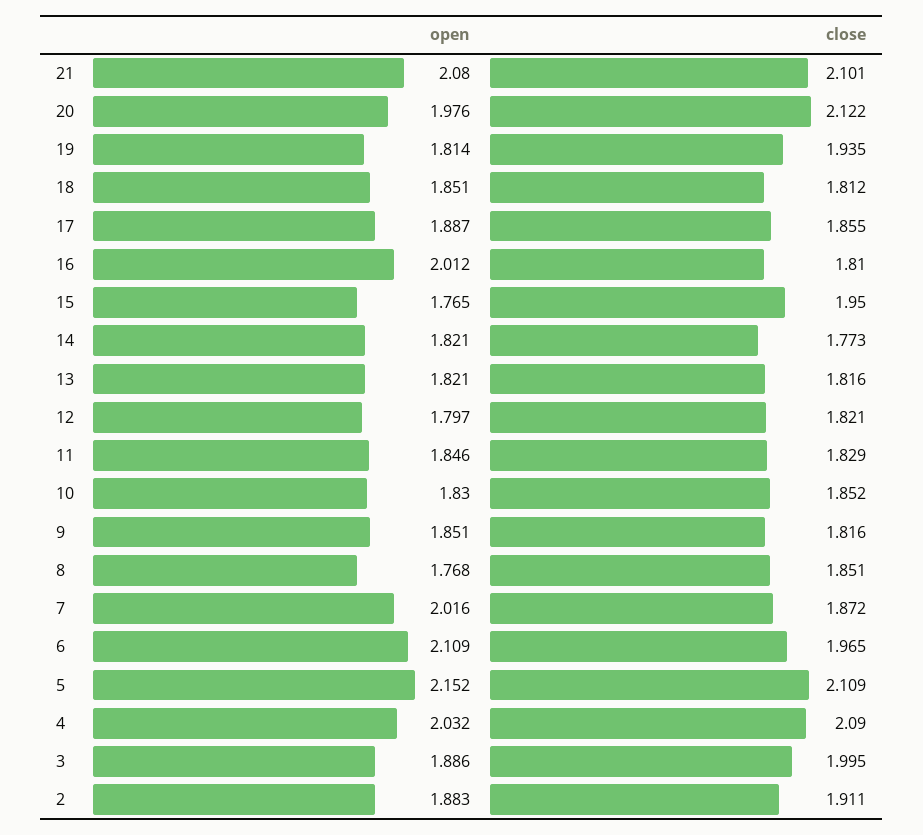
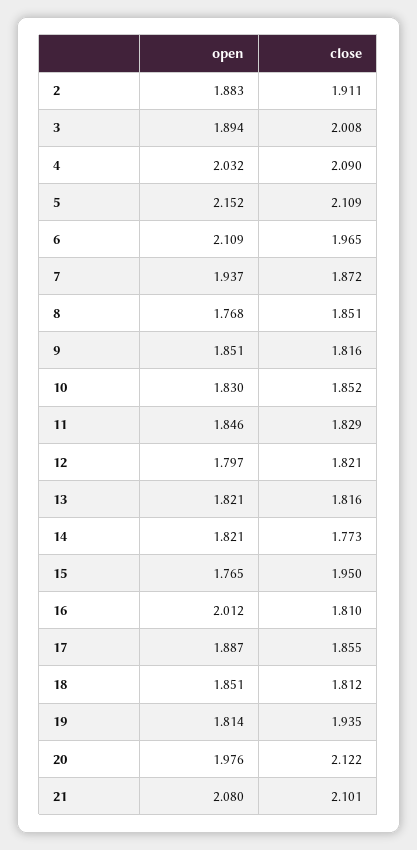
  {
    "open": {
      "21": 2.08,
      "20": 1.976,
      "19": 1.814,
      "18": 1.851,
      "17": 1.887,
      "16": 2.012,
      "15": 1.765,
      "14": 1.821,
      "13": 1.821,
      "12": 1.797,
      "11": 1.846,
      "10": 1.83,
      "9": 1.851,
      "8": 1.768,
-     "7": 2.016,
+     "7": 1.937,
      "6": 2.109,
      "5": 2.152,
      "4": 2.032,
-     "3": 1.886,
+     "3": 1.894,
      "2": 1.883
    },
    "close": {
      "21": 2.101,
      "20": 2.122,
      "19": 1.935,
      "18": 1.812,
      "17": 1.855,
      "16": 1.81,
      "15": 1.95,
      "14": 1.773,
      "13": 1.816,
      "12": 1.821,
      "11": 1.829,
      "10": 1.852,
      "9": 1.816,
      "8": 1.851,
      "7": 1.872,
      "6": 1.965,
      "5": 2.109,
      "4": 2.09,
-     "3": 1.995,
+     "3": 2.008,
      "2": 1.911
    }
  }

